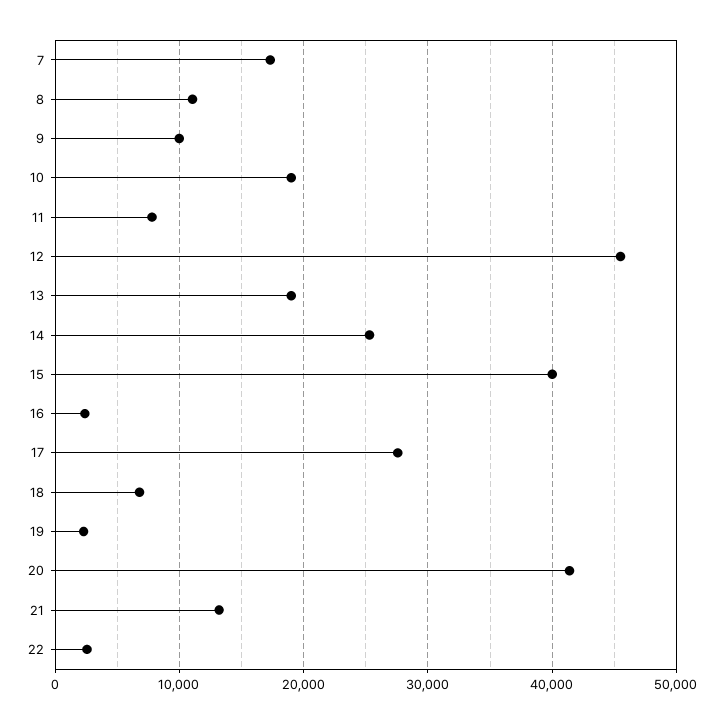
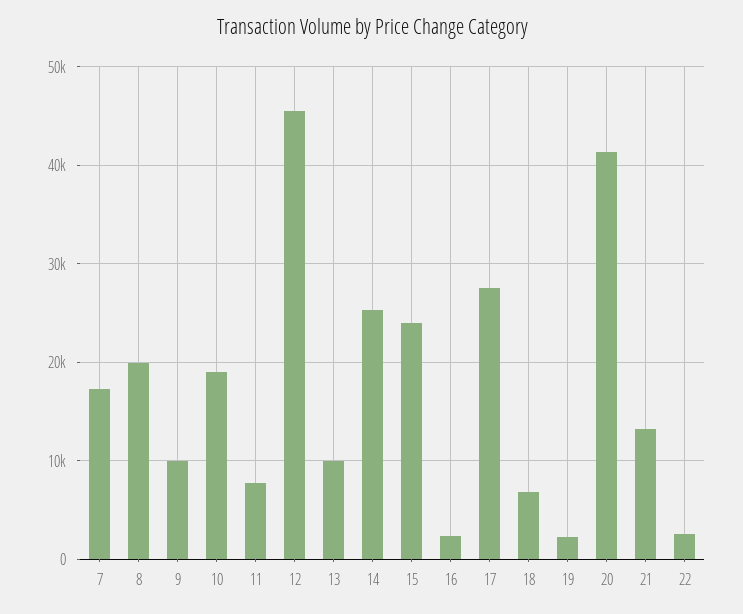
  {
    "7": 17000,
-   "8": 11000,
+   "8": 20000,
    "9": 10000,
    "10": 19000,
    "11": 8000,
    "12": 46000,
-   "13": 19000,
+   "13": 10000,
    "14": 25000,
-   "15": 40000,
+   "15": 24000,
    "16": 2000,
    "17": 28000,
    "18": 7000,
    "19": 2000,
    "20": 41000,
    "21": 13000,
    "22": 3000
  }

